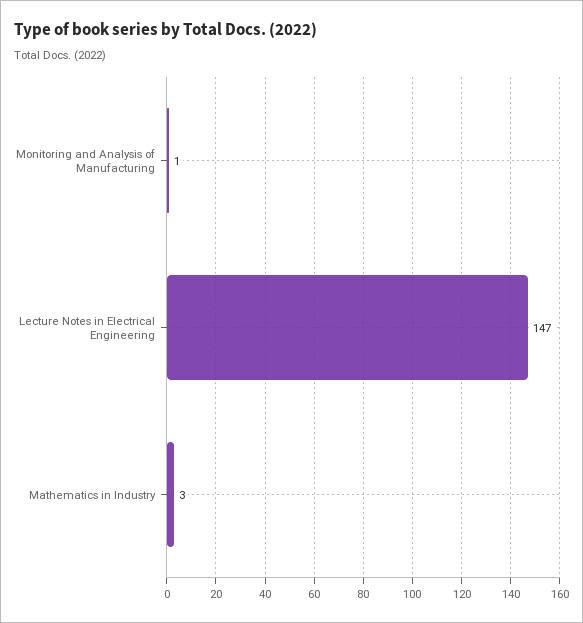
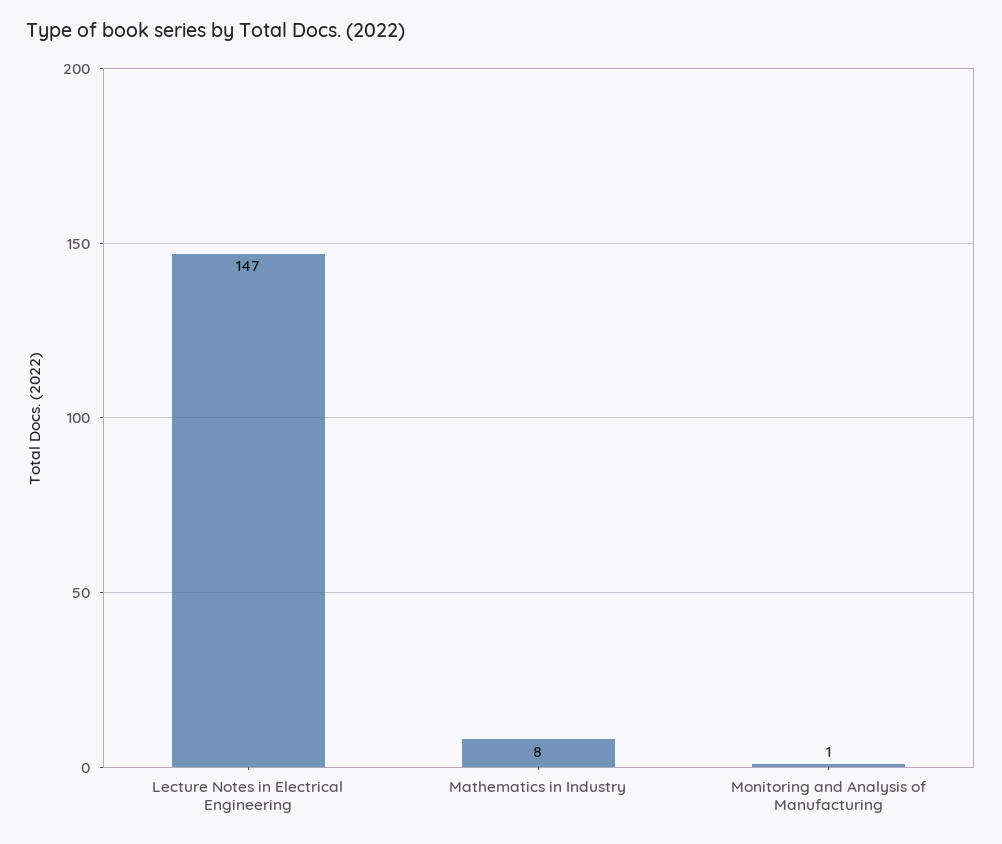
  {
    "Monitoring and Analysis of Manufacturing": 1,
    "Lecture Notes in Electrical Engineering": 147,
-   "Mathematics in Industry": 3
+   "Mathematics in Industry": 8
  }

